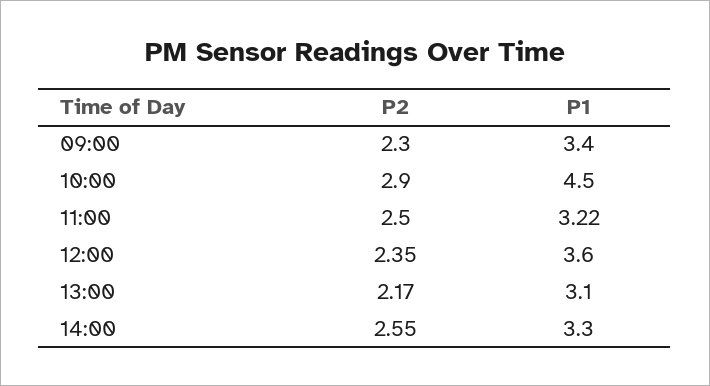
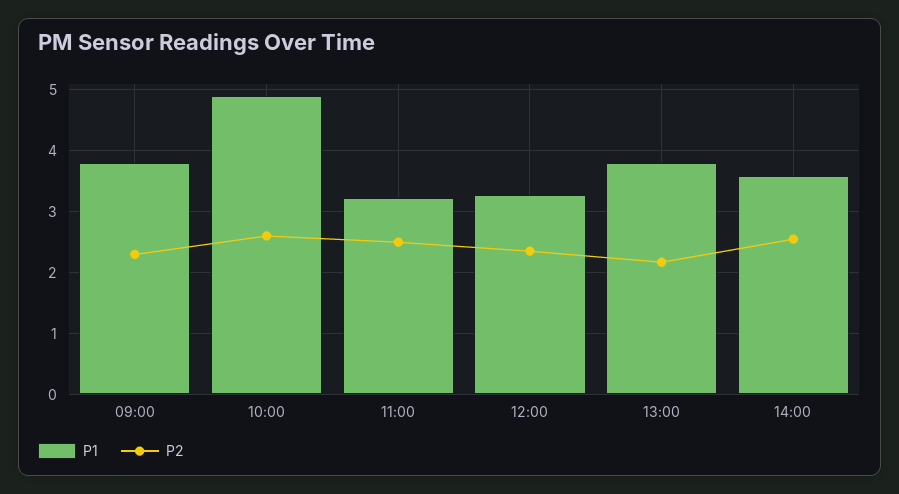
  {
    "P2": {
      "09:00": 2.3,
-     "10:00": 2.9,
+     "10:00": 2.6,
      "11:00": 2.5,
      "12:00": 2.35,
      "13:00": 2.17,
      "14:00": 2.55
    },
    "P1": {
-     "09:00": 3.4,
+     "09:00": 3.8,
-     "10:00": 4.5,
+     "10:00": 4.9,
      "11:00": 3.22,
-     "12:00": 3.6,
+     "12:00": 3.3,
-     "13:00": 3.1,
+     "13:00": 3.8,
-     "14:00": 3.3
+     "14:00": 3.6
    }
  }

